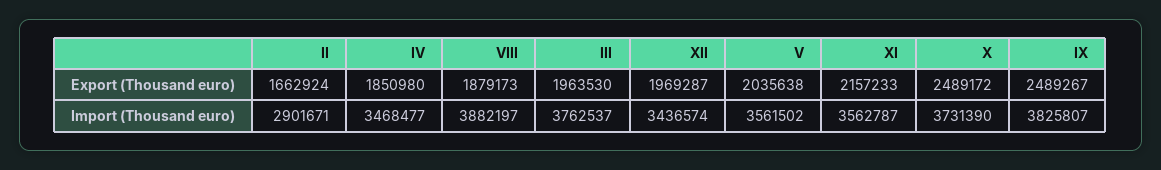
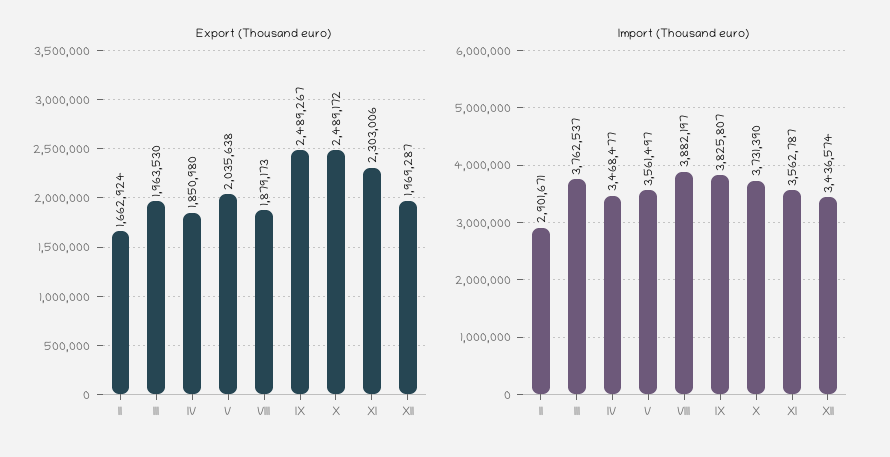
  {
    "Export (Thousand euro)": {
      "II": 1662924,
      "IV": 1850980,
      "VIII": 1879173,
      "III": 1963530,
      "XII": 1969287,
      "V": 2035638,
-     "XI": 2157233,
+     "XI": 2303006,
      "X": 2489172,
      "IX": 2489267
    },
    "Import (Thousand euro)": {
      "II": 2901671,
      "IV": 3468477,
      "VIII": 3882197,
      "III": 3762537,
      "XII": 3436574,
-     "V": 3561502,
+     "V": 3561497,
      "XI": 3562787,
      "X": 3731390,
      "IX": 3825807
    }
  }

